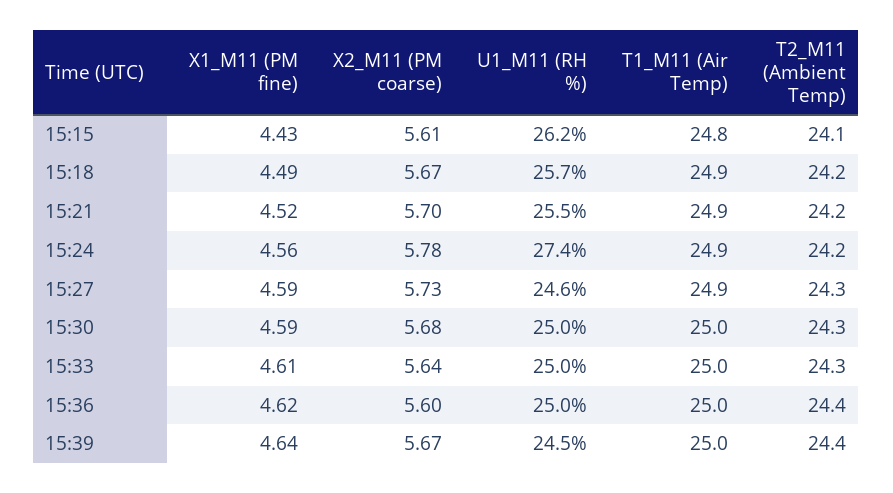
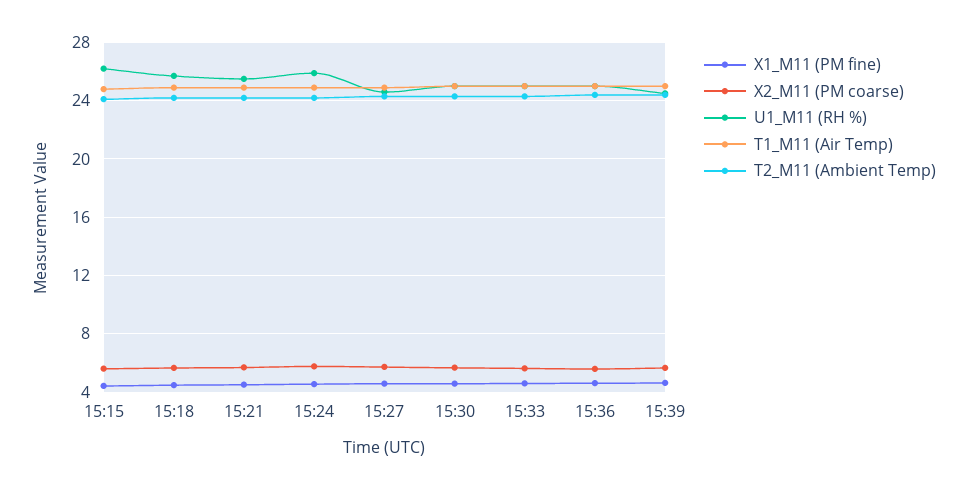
  {
    "X1_M11 (PM fine)": {
      "15:15": 4.43,
      "15:18": 4.49,
      "15:21": 4.52,
      "15:24": 4.56,
      "15:27": 4.59,
      "15:30": 4.59,
      "15:33": 4.61,
      "15:36": 4.62,
      "15:39": 4.64
    },
    "X2_M11 (PM coarse)": {
      "15:15": 5.61,
      "15:18": 5.67,
      "15:21": 5.7,
      "15:24": 5.78,
      "15:27": 5.73,
      "15:30": 5.68,
      "15:33": 5.64,
      "15:36": 5.6,
      "15:39": 5.67
    },
    "U1_M11 (RH %)": {
      "15:15": 26.2,
      "15:18": 25.7,
      "15:21": 25.5,
-     "15:24": 27.4,
+     "15:24": 26,
      "15:27": 24.6,
      "15:30": 25,
      "15:33": 25,
      "15:36": 25,
      "15:39": 24.5
    },
    "T1_M11 (Air Temp)": {
      "15:15": 24.8,
      "15:18": 24.9,
      "15:21": 24.9,
      "15:24": 24.9,
      "15:27": 24.9,
      "15:30": 25,
      "15:33": 25,
      "15:36": 25,
      "15:39": 25
    },
    "T2_M11 (Ambient Temp)": {
      "15:15": 24.1,
      "15:18": 24.2,
      "15:21": 24.2,
      "15:24": 24.2,
      "15:27": 24.3,
      "15:30": 24.3,
      "15:33": 24.3,
      "15:36": 24.4,
      "15:39": 24.4
    }
  }

